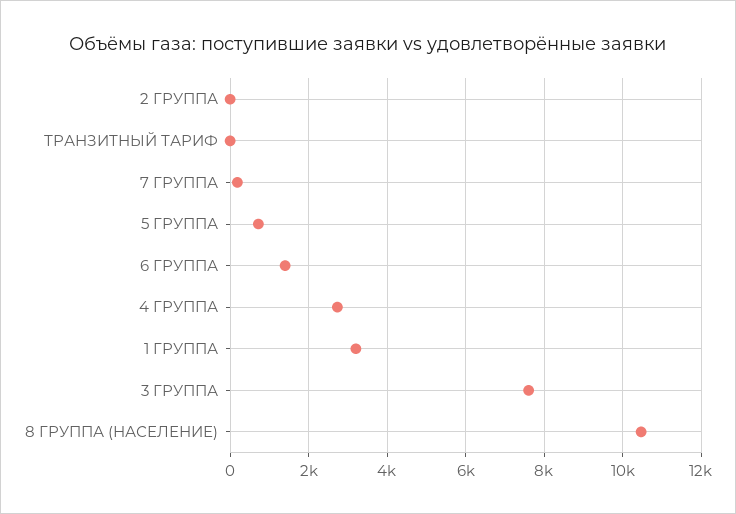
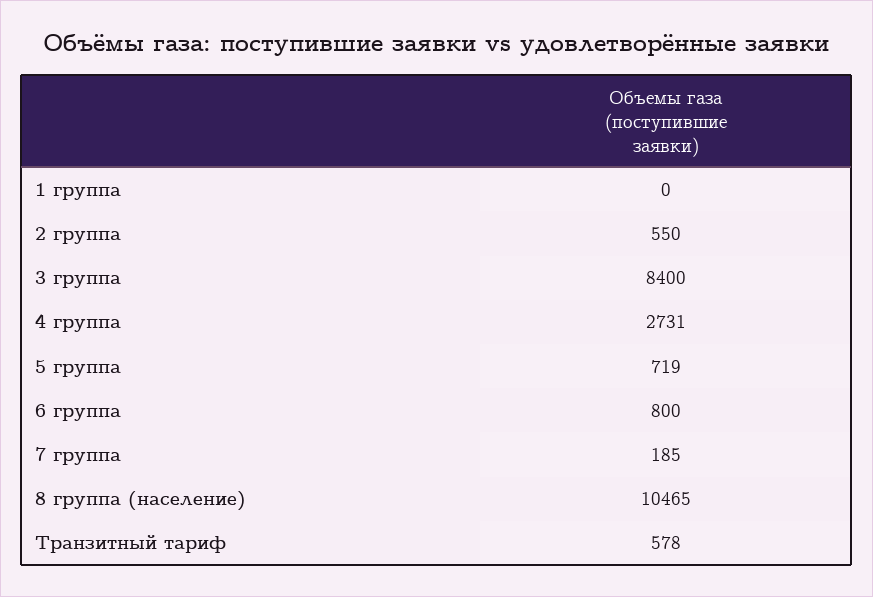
  {
-   "2 ГРУППА": 0,
+   "2 ГРУППА": 550,
-   "ТРАНЗИТНЫЙ ТАРИФ": 0,
+   "ТРАНЗИТНЫЙ ТАРИФ": 578,
    "7 ГРУППА": 185,
    "5 ГРУППА": 719,
-   "6 ГРУППА": 1400,
+   "6 ГРУППА": 800,
    "4 ГРУППА": 2731,
-   "1 ГРУППА": 3200,
+   "1 ГРУППА": 0,
-   "3 ГРУППА": 7600,
+   "3 ГРУППА": 8400,
    "8 ГРУППА (НАСЕЛЕНИЕ)": 10465
  }

